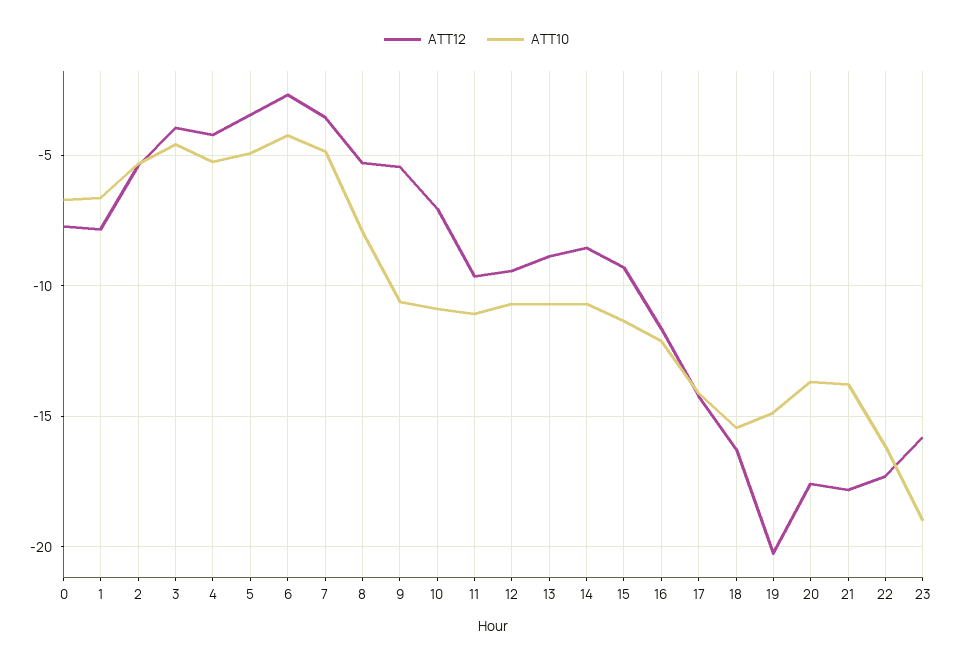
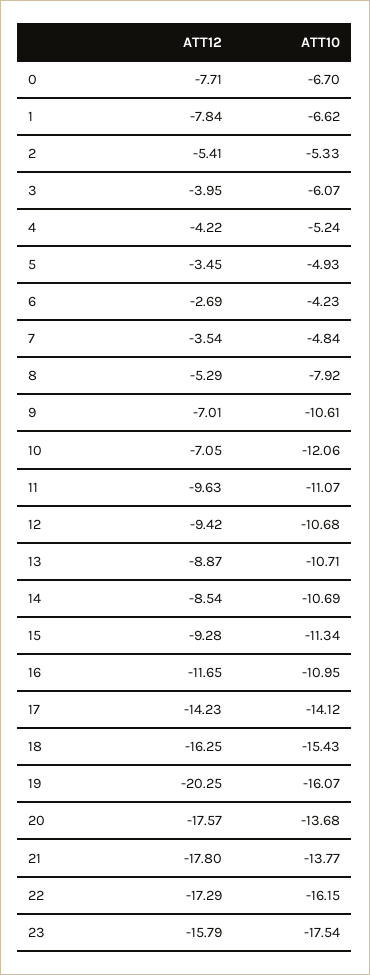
  {
    "ATT12": {
      "0": -7.71,
      "1": -7.84,
      "2": -5.41,
      "3": -3.95,
      "4": -4.22,
      "5": -3.45,
      "6": -2.69,
      "7": -3.54,
      "8": -5.29,
-     "9": -5.5,
+     "9": -7.01,
      "10": -7.05,
      "11": -9.63,
      "12": -9.42,
      "13": -8.87,
      "14": -8.54,
      "15": -9.28,
      "16": -11.65,
      "17": -14.23,
      "18": -16.25,
      "19": -20.25,
      "20": -17.57,
      "21": -17.8,
      "22": -17.29,
      "23": -15.79
    },
    "ATT10": {
      "0": -6.7,
      "1": -6.62,
      "2": -5.33,
-     "3": -4.5,
+     "3": -6.07,
      "4": -5.24,
      "5": -4.93,
      "6": -4.23,
      "7": -4.84,
      "8": -7.92,
      "9": -10.61,
-     "10": -11,
+     "10": -12.06,
      "11": -11.07,
      "12": -10.68,
      "13": -10.71,
      "14": -10.69,
      "15": -11.34,
-     "16": -12,
+     "16": -10.95,
      "17": -14.12,
      "18": -15.43,
-     "19": -15,
+     "19": -16.07,
      "20": -13.68,
      "21": -13.77,
      "22": -16.15,
-     "23": -19
+     "23": -17.54
    }
  }

